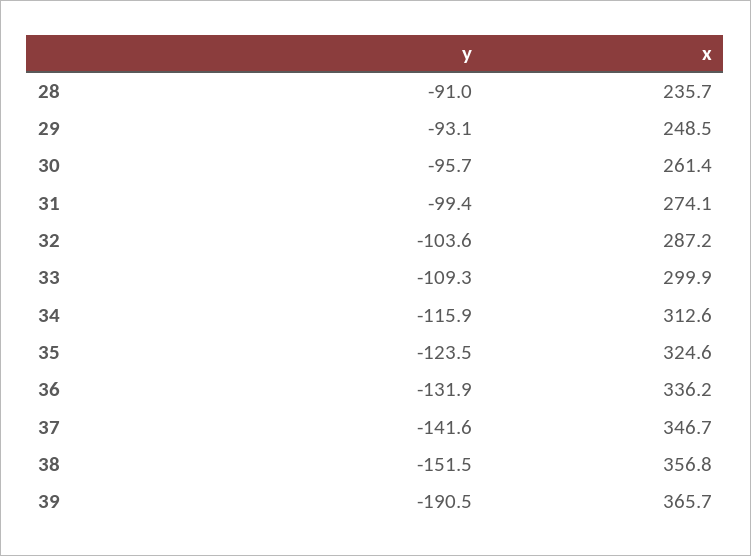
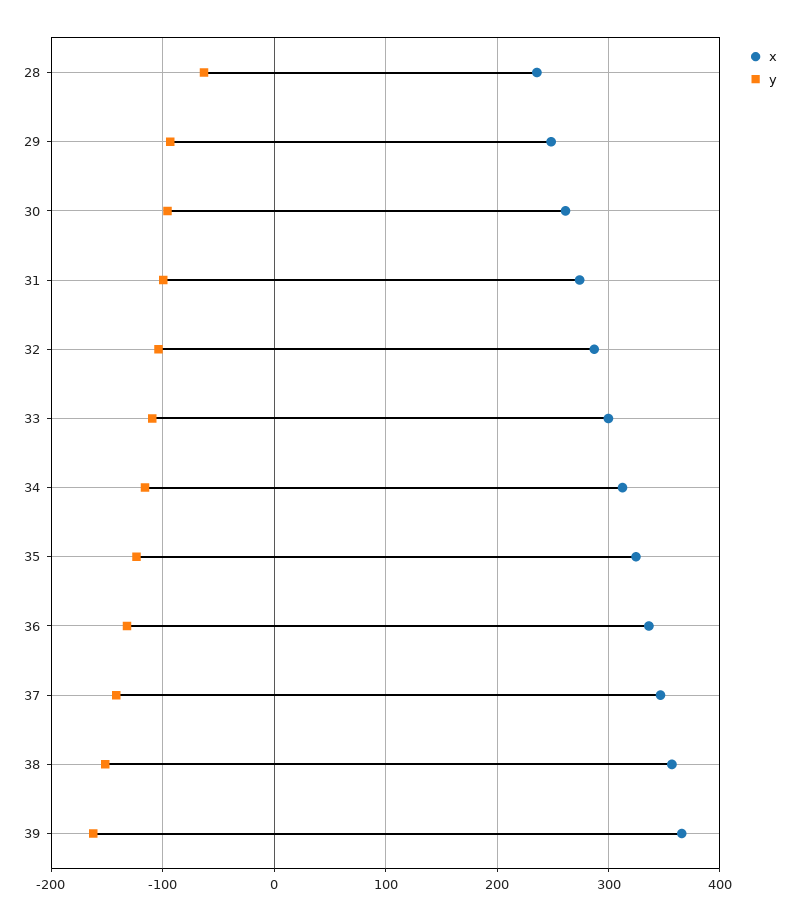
  {
    "y": {
-     "28": -91,
+     "28": -60,
      "29": -93.1,
      "30": -95.7,
      "31": -99.4,
      "32": -103.6,
      "33": -109.3,
      "34": -115.9,
      "35": -123.5,
      "36": -131.9,
      "37": -141.6,
      "38": -151.5,
-     "39": -190.5
+     "39": -160
    },
    "x": {
      "28": 235.7,
      "29": 248.5,
      "30": 261.4,
      "31": 274.1,
      "32": 287.2,
      "33": 299.9,
      "34": 312.6,
      "35": 324.6,
      "36": 336.2,
      "37": 346.7,
      "38": 356.8,
      "39": 365.7
    }
  }

